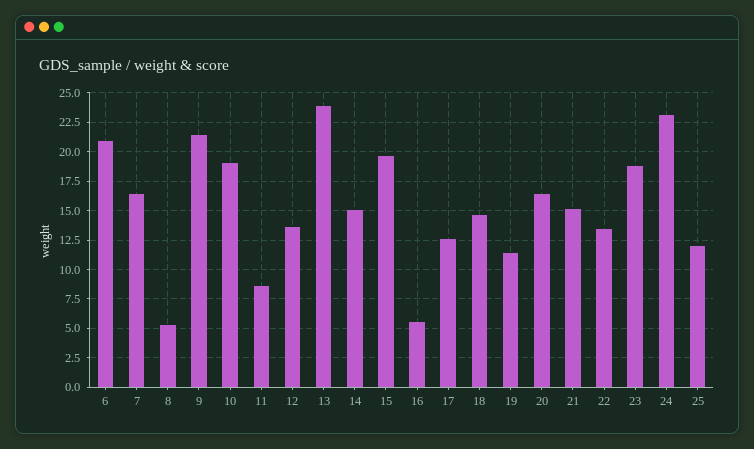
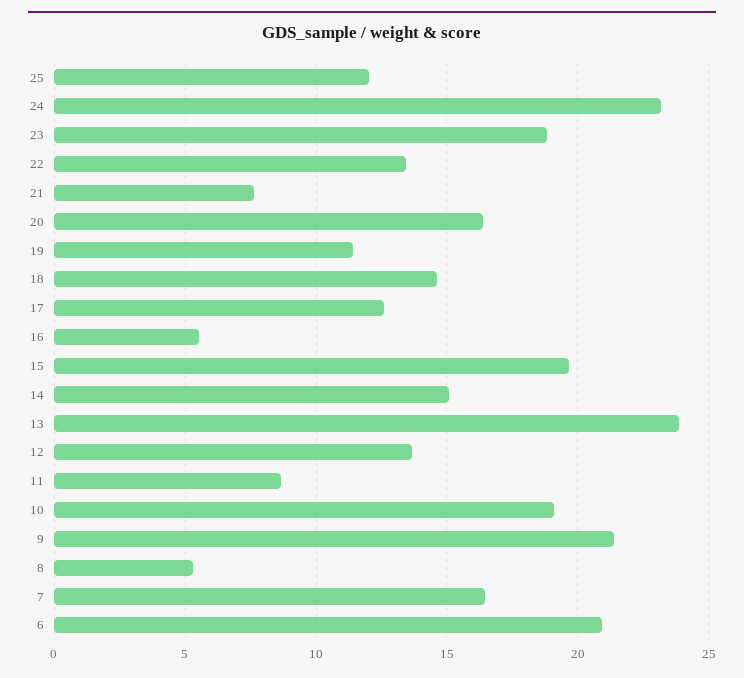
  {
    "6": 21,
    "7": 16.5,
    "8": 5.5,
    "9": 21.5,
    "10": 19,
    "11": 8.5,
    "12": 13.5,
    "13": 24,
    "14": 15,
    "15": 19.5,
    "16": 5.5,
    "17": 12.5,
    "18": 14.5,
    "19": 11.5,
    "20": 16.5,
-   "21": 15,
+   "21": 7.5,
    "22": 13.5,
    "23": 19,
    "24": 23,
    "25": 12
  }

